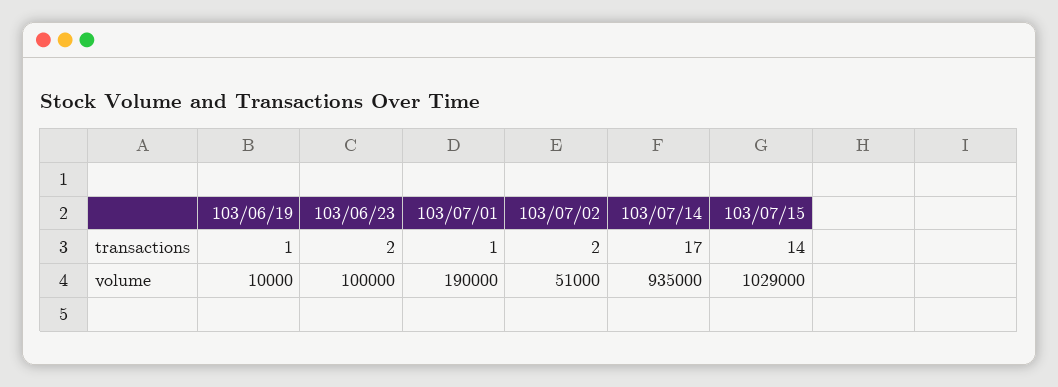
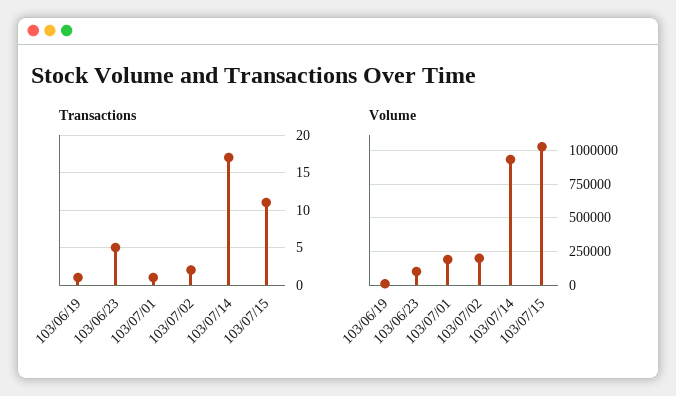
  {
    "transactions": {
      "103/06/19": 1,
-     "103/06/23": 2,
+     "103/06/23": 5,
      "103/07/01": 1,
      "103/07/02": 2,
      "103/07/14": 17,
-     "103/07/15": 14
+     "103/07/15": 11
    },
    "volume": {
      "103/06/19": 10000,
      "103/06/23": 100000,
      "103/07/01": 190000,
-     "103/07/02": 51000,
+     "103/07/02": 200000,
      "103/07/14": 935000,
      "103/07/15": 1029000
    }
  }

